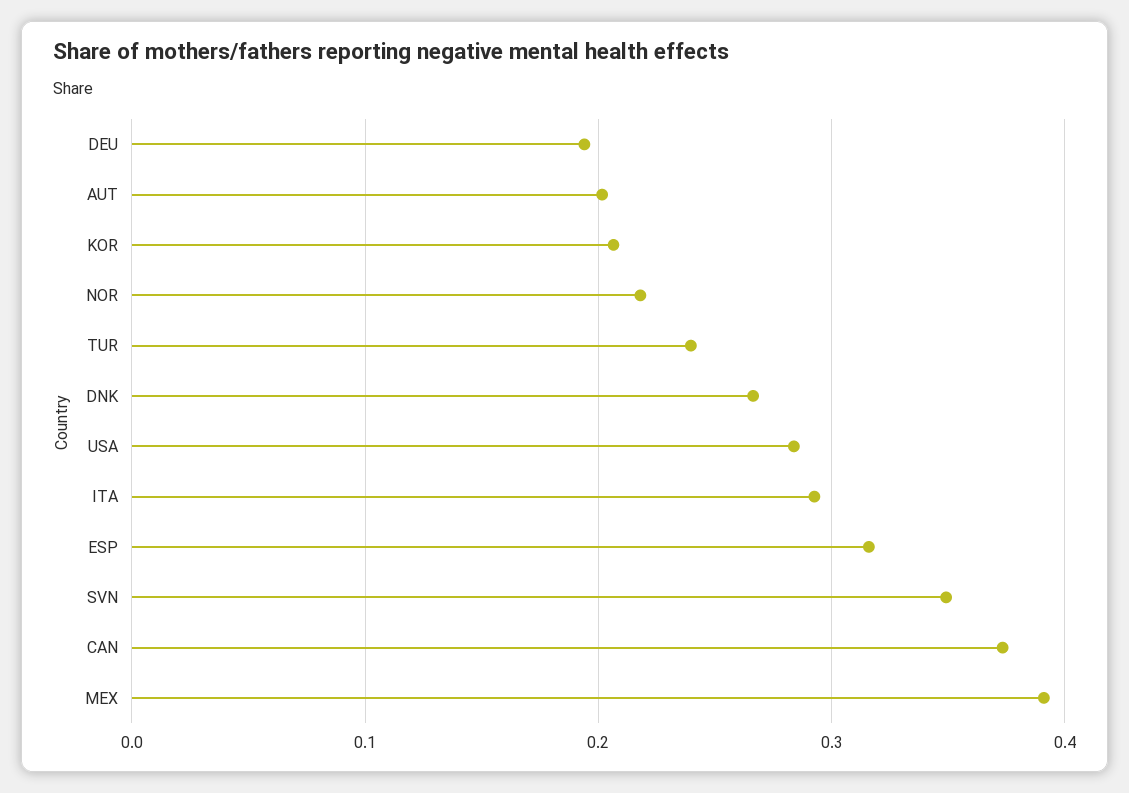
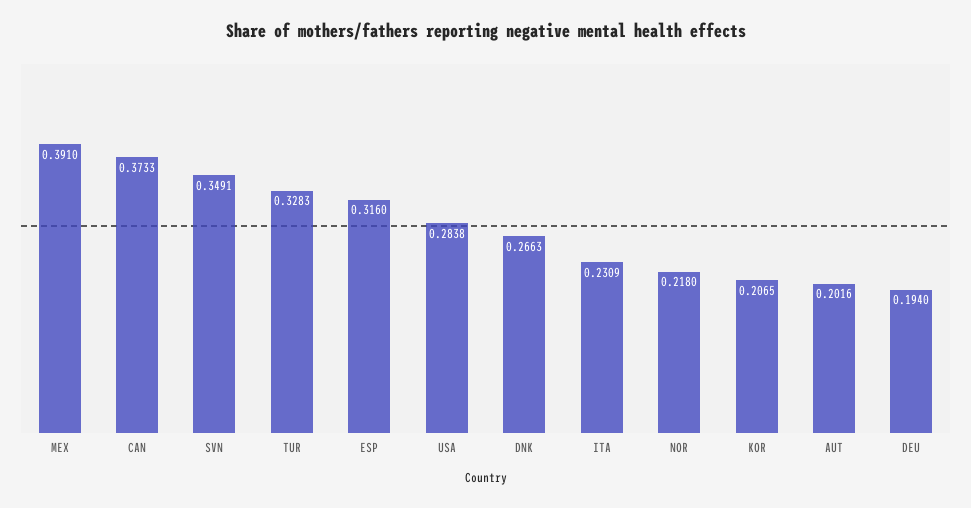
  {
    "DEU": 0.194,
    "AUT": 0.2016,
    "KOR": 0.2065,
    "NOR": 0.218,
-   "TUR": 0.24,
+   "TUR": 0.3283,
    "DNK": 0.2663,
    "USA": 0.2838,
-   "ITA": 0.29,
+   "ITA": 0.2309,
    "ESP": 0.316,
    "SVN": 0.3491,
    "CAN": 0.3733,
    "MEX": 0.391
  }

